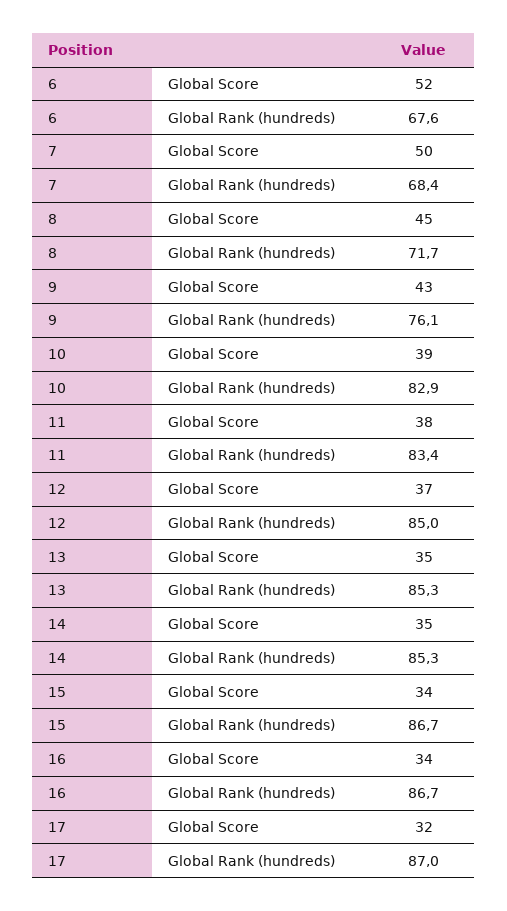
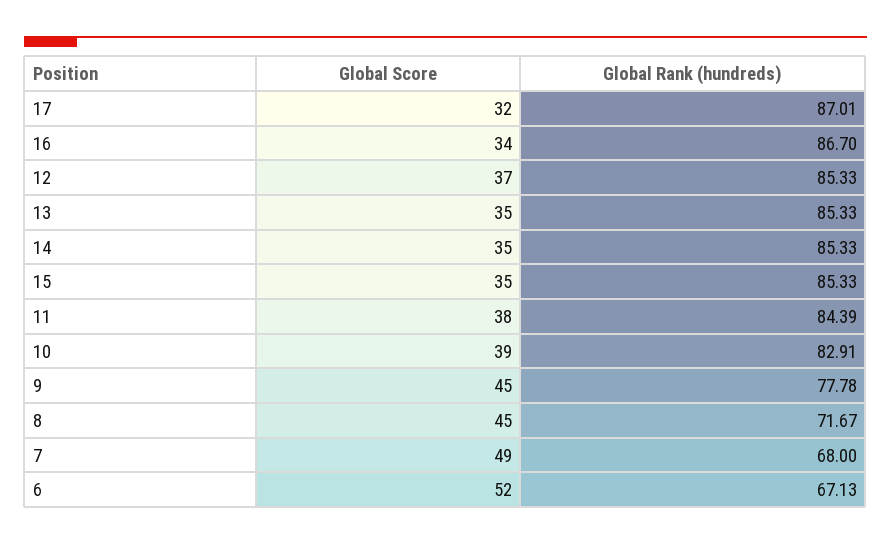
  {
    "6": {
      "Global Score": 52,
-     "Global Rank (hundreds)": 67.6
+     "Global Rank (hundreds)": 67.13
    },
    "7": {
-     "Global Score": 50,
+     "Global Score": 49,
-     "Global Rank (hundreds)": 68.4
+     "Global Rank (hundreds)": 68
    },
    "8": {
      "Global Score": 45,
      "Global Rank (hundreds)": 71.67
    },
    "9": {
-     "Global Score": 43,
+     "Global Score": 45,
-     "Global Rank (hundreds)": 76.1
+     "Global Rank (hundreds)": 77.78
    },
    "10": {
      "Global Score": 39,
      "Global Rank (hundreds)": 82.91
    },
    "11": {
      "Global Score": 38,
-     "Global Rank (hundreds)": 83.4
+     "Global Rank (hundreds)": 84.39
    },
    "12": {
      "Global Score": 37,
-     "Global Rank (hundreds)": 85
+     "Global Rank (hundreds)": 85.33
    },
    "13": {
      "Global Score": 35,
      "Global Rank (hundreds)": 85.33
    },
    "14": {
      "Global Score": 35,
      "Global Rank (hundreds)": 85.33
    },
    "15": {
-     "Global Score": 34,
+     "Global Score": 35,
-     "Global Rank (hundreds)": 86.7
+     "Global Rank (hundreds)": 85.33
    },
    "16": {
      "Global Score": 34,
      "Global Rank (hundreds)": 86.7
    },
    "17": {
      "Global Score": 32,
      "Global Rank (hundreds)": 87.01
    }
  }

